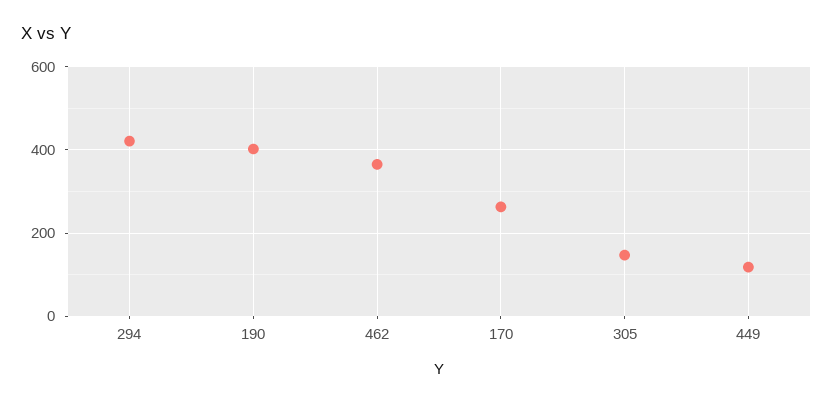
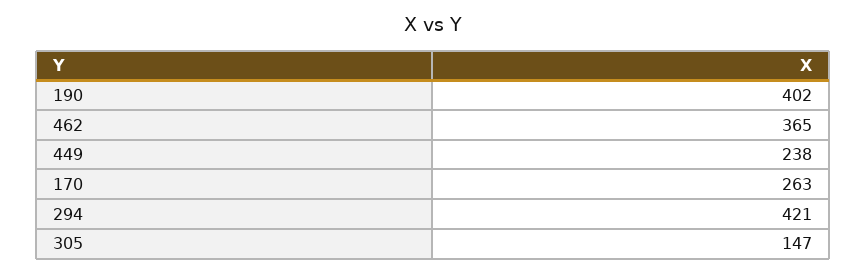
  {
    "294": 421,
    "190": 402,
    "462": 365,
    "170": 263,
    "305": 147,
-   "449": 120
+   "449": 238
  }

